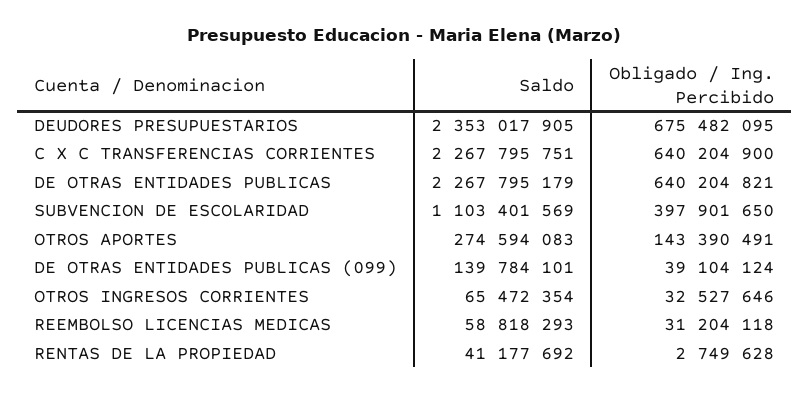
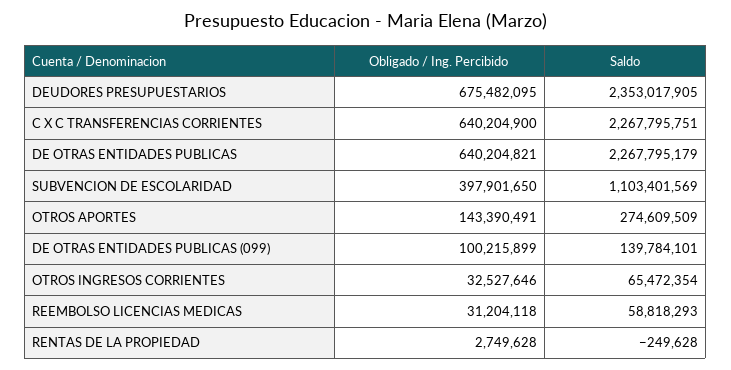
  {
    "Saldo": {
      "DEUDORES PRESUPUESTARIOS": 2353017905,
      "C X C TRANSFERENCIAS CORRIENTES": 2267795751,
      "DE OTRAS ENTIDADES PUBLICAS": 2267795179,
      "SUBVENCION DE ESCOLARIDAD": 1103401569,
-     "OTROS APORTES": 274594083,
+     "OTROS APORTES": 274609509,
      "DE OTRAS ENTIDADES PUBLICAS (099)": 139784101,
      "OTROS INGRESOS CORRIENTES": 65472354,
      "REEMBOLSO LICENCIAS MEDICAS": 58818293,
-     "RENTAS DE LA PROPIEDAD": 41177692
+     "RENTAS DE LA PROPIEDAD": -249628
    },
    "Obligado / Ing. Percibido": {
      "DEUDORES PRESUPUESTARIOS": 675482095,
      "C X C TRANSFERENCIAS CORRIENTES": 640204900,
      "DE OTRAS ENTIDADES PUBLICAS": 640204821,
      "SUBVENCION DE ESCOLARIDAD": 397901650,
      "OTROS APORTES": 143390491,
-     "DE OTRAS ENTIDADES PUBLICAS (099)": 39104124,
+     "DE OTRAS ENTIDADES PUBLICAS (099)": 100215899,
      "OTROS INGRESOS CORRIENTES": 32527646,
      "REEMBOLSO LICENCIAS MEDICAS": 31204118,
      "RENTAS DE LA PROPIEDAD": 2749628
    }
  }

